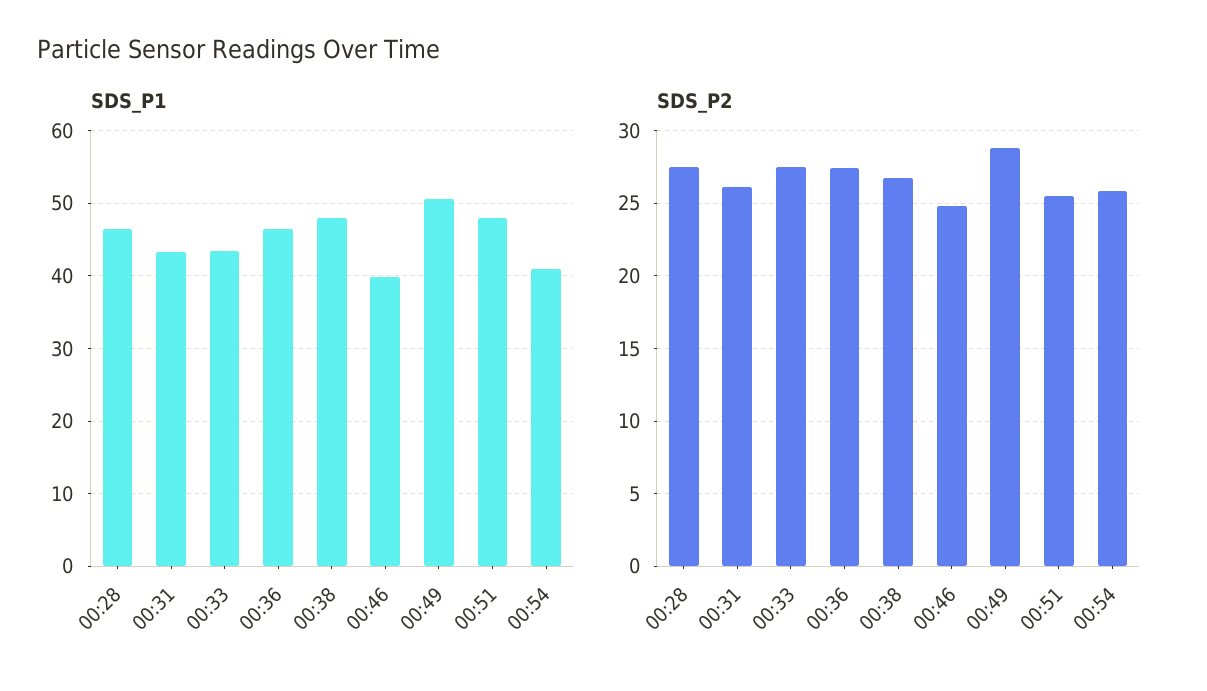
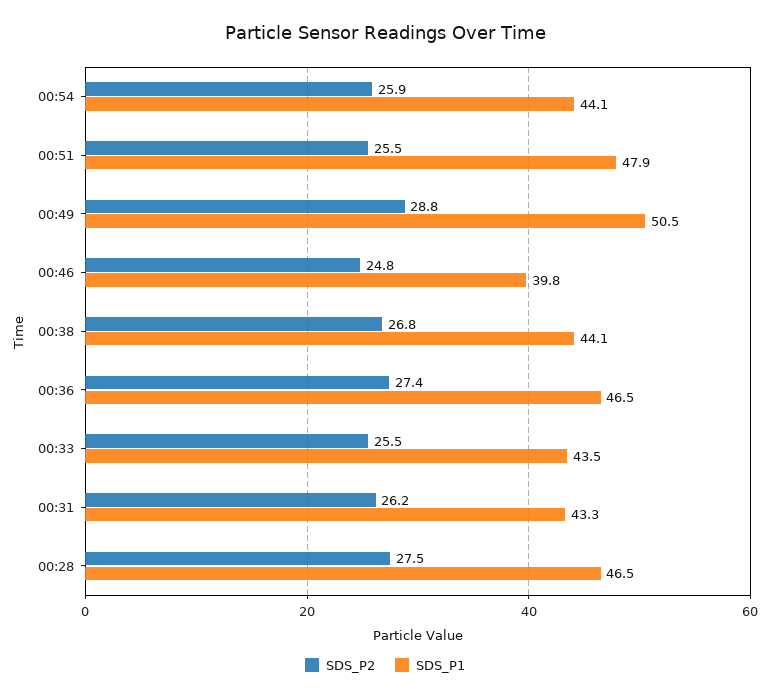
  {
    "SDS_P1": {
      "00:28": 46.5,
      "00:31": 43.3,
      "00:33": 43.5,
      "00:36": 46.5,
-     "00:38": 48,
+     "00:38": 44.1,
      "00:46": 39.8,
      "00:49": 50.5,
      "00:51": 47.9,
-     "00:54": 41
+     "00:54": 44.1
    },
    "SDS_P2": {
      "00:28": 27.5,
      "00:31": 26.2,
-     "00:33": 27.5,
+     "00:33": 25.5,
      "00:36": 27.4,
      "00:38": 26.8,
      "00:46": 24.8,
      "00:49": 28.8,
      "00:51": 25.5,
      "00:54": 25.9
    }
  }

